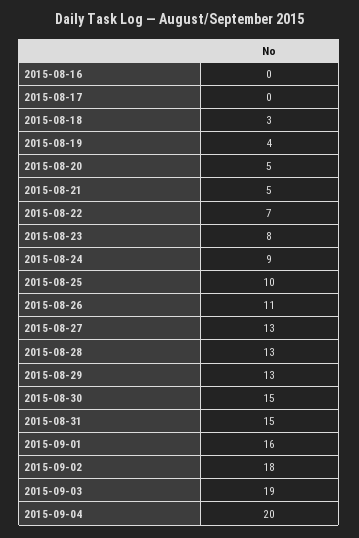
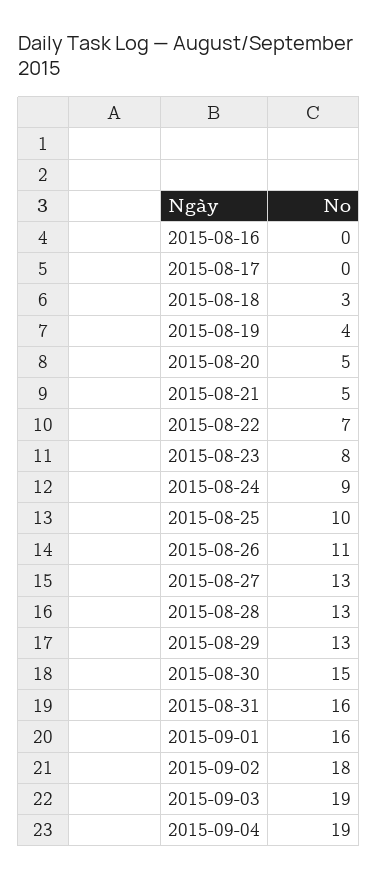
  {
    "2015-08-16": 0,
    "2015-08-17": 0,
    "2015-08-18": 3,
    "2015-08-19": 4,
    "2015-08-20": 5,
    "2015-08-21": 5,
    "2015-08-22": 7,
    "2015-08-23": 8,
    "2015-08-24": 9,
    "2015-08-25": 10,
    "2015-08-26": 11,
    "2015-08-27": 13,
    "2015-08-28": 13,
    "2015-08-29": 13,
    "2015-08-30": 15,
-   "2015-08-31": 15,
+   "2015-08-31": 16,
    "2015-09-01": 16,
    "2015-09-02": 18,
    "2015-09-03": 19,
-   "2015-09-04": 20
+   "2015-09-04": 19
  }

